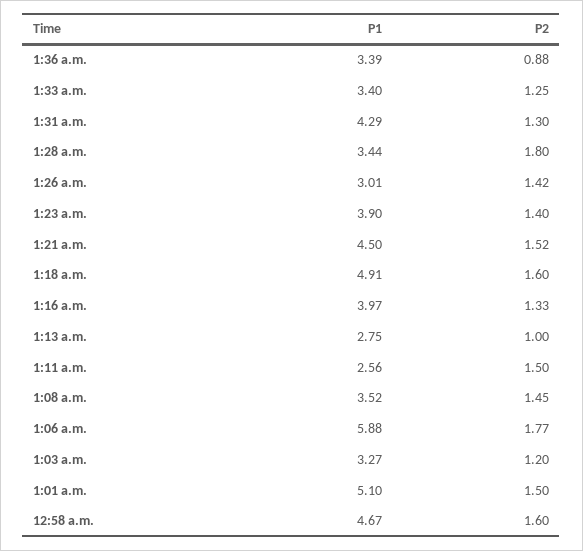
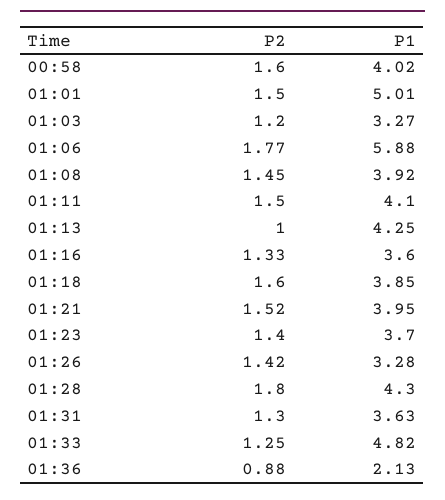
  {
    "P1": {
-     "1:36 a.m.": 3.39,
+     "1:36 a.m.": 2.13,
-     "1:33 a.m.": 3.4,
+     "1:33 a.m.": 4.82,
-     "1:31 a.m.": 4.29,
+     "1:31 a.m.": 3.63,
-     "1:28 a.m.": 3.44,
+     "1:28 a.m.": 4.3,
-     "1:26 a.m.": 3.01,
+     "1:26 a.m.": 3.28,
-     "1:23 a.m.": 3.9,
+     "1:23 a.m.": 3.7,
-     "1:21 a.m.": 4.5,
+     "1:21 a.m.": 3.95,
-     "1:18 a.m.": 4.91,
+     "1:18 a.m.": 3.85,
-     "1:16 a.m.": 3.97,
+     "1:16 a.m.": 3.6,
-     "1:13 a.m.": 2.75,
+     "1:13 a.m.": 4.25,
-     "1:11 a.m.": 2.56,
+     "1:11 a.m.": 4.1,
-     "1:08 a.m.": 3.52,
+     "1:08 a.m.": 3.92,
      "1:06 a.m.": 5.88,
      "1:03 a.m.": 3.27,
-     "1:01 a.m.": 5.1,
+     "1:01 a.m.": 5.01,
-     "12:58 a.m.": 4.67
+     "12:58 a.m.": 4.02
    },
    "P2": {
      "1:36 a.m.": 0.88,
      "1:33 a.m.": 1.25,
      "1:31 a.m.": 1.3,
      "1:28 a.m.": 1.8,
      "1:26 a.m.": 1.42,
      "1:23 a.m.": 1.4,
      "1:21 a.m.": 1.52,
      "1:18 a.m.": 1.6,
      "1:16 a.m.": 1.33,
      "1:13 a.m.": 1,
      "1:11 a.m.": 1.5,
      "1:08 a.m.": 1.45,
      "1:06 a.m.": 1.77,
      "1:03 a.m.": 1.2,
      "1:01 a.m.": 1.5,
      "12:58 a.m.": 1.6
    }
  }

